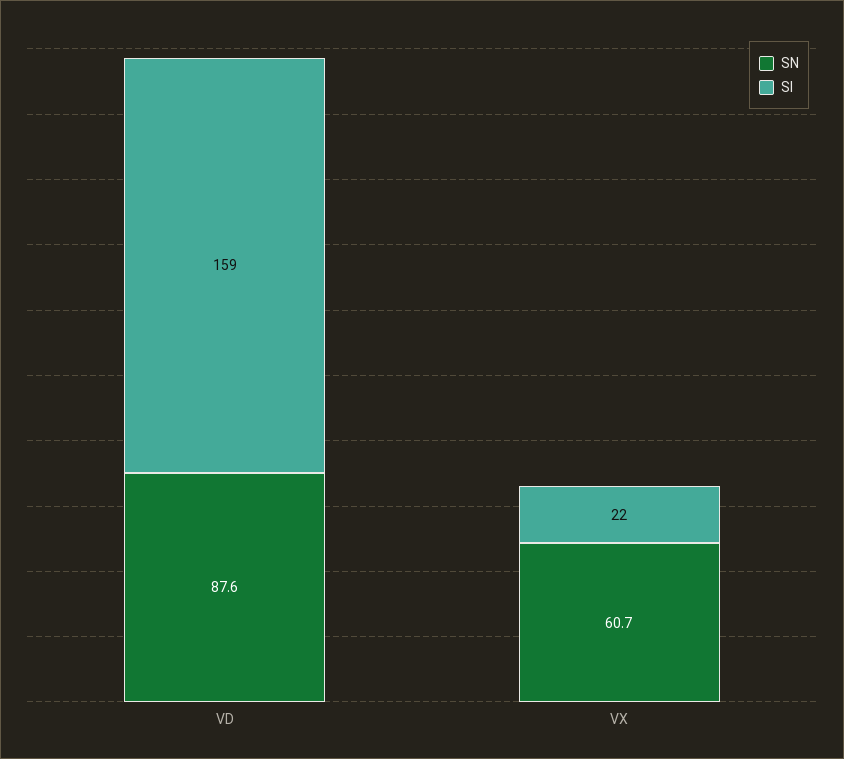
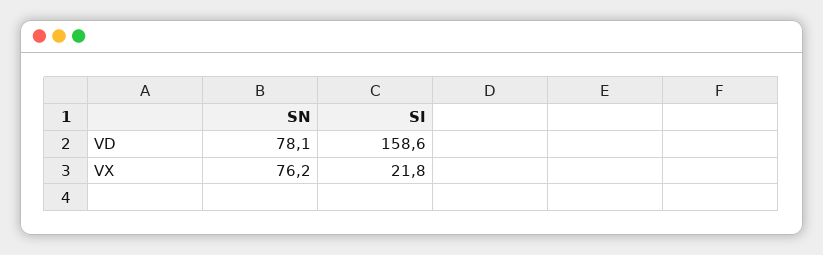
  {
    "SN": {
-     "VD": 87.6,
+     "VD": 78.1,
-     "VX": 60.7
+     "VX": 76.2
    },
    "SI": {
      "VD": 158.6,
      "VX": 21.8
    }
  }

